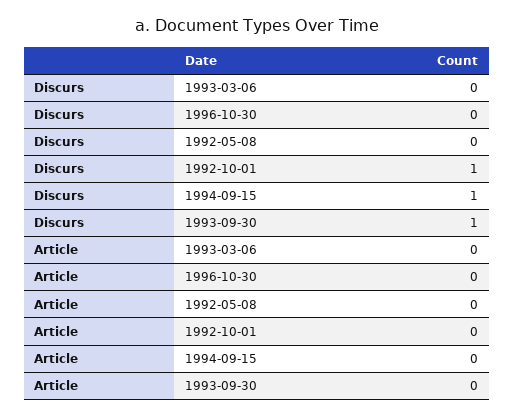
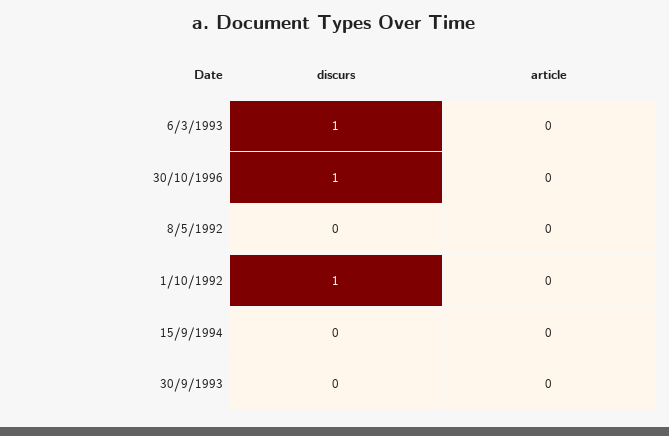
  {
    "Discurs": {
-     "1993-03-06": 0,
+     "1993-03-06": 1,
-     "1996-10-30": 0,
+     "1996-10-30": 1,
      "1992-05-08": 0,
      "1992-10-01": 1,
-     "1994-09-15": 1,
+     "1994-09-15": 0,
-     "1993-09-30": 1
+     "1993-09-30": 0
    },
    "Article": {
      "1993-03-06": 0,
      "1996-10-30": 0,
      "1992-05-08": 0,
      "1992-10-01": 0,
      "1994-09-15": 0,
      "1993-09-30": 0
    }
  }

